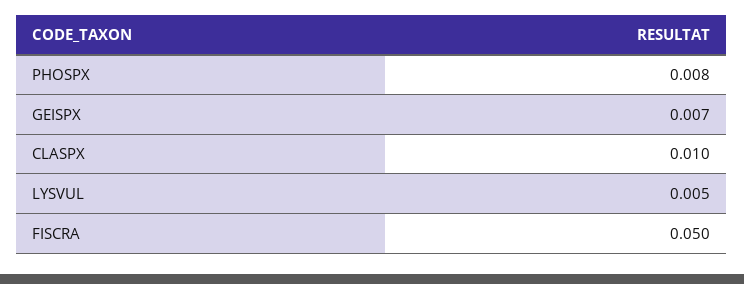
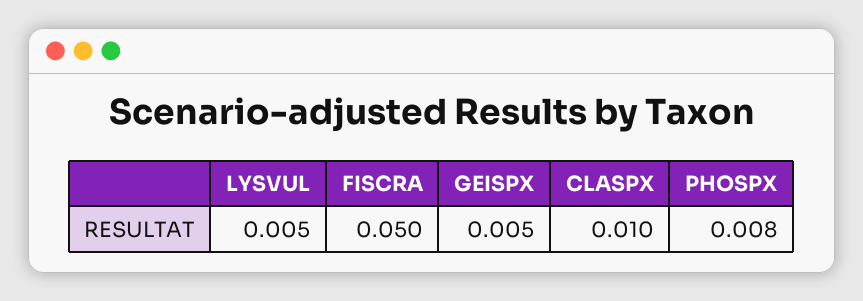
  {
    "PHOSPX": 0.008,
-   "GEISPX": 0.007,
+   "GEISPX": 0.005,
    "CLASPX": 0.01,
    "LYSVUL": 0.005,
    "FISCRA": 0.05
  }

